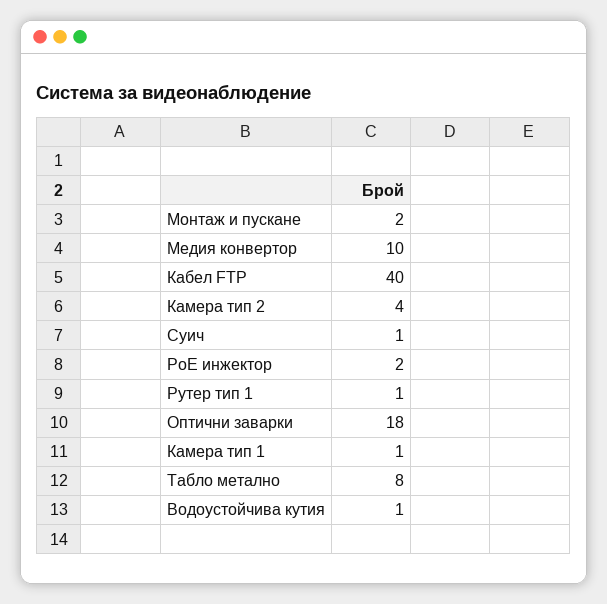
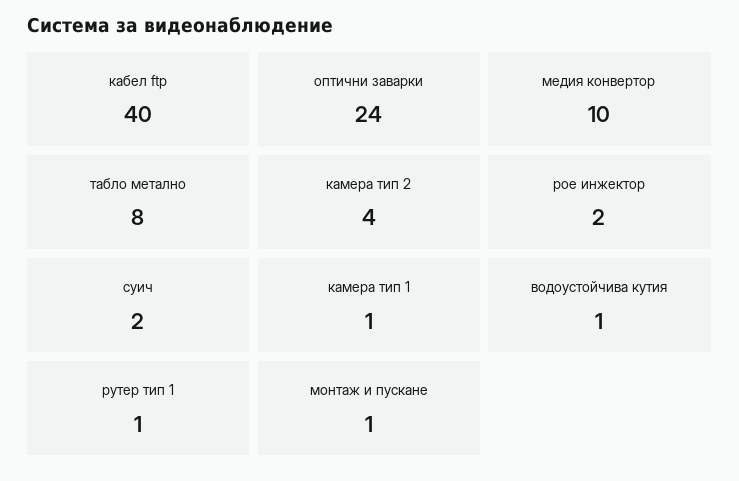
  {
-   "Монтаж и пускане": 2,
+   "Монтаж и пускане": 1,
    "Медия конвертор": 10,
    "Кабел FTP": 40,
    "Камера тип 2": 4,
-   "Суич": 1,
+   "Суич": 2,
    "PoE инжектор": 2,
    "Рутер тип 1": 1,
-   "Оптични заварки": 18,
+   "Оптични заварки": 24,
    "Камера тип 1": 1,
    "Табло метално": 8,
    "Водоустойчива кутия": 1
  }

